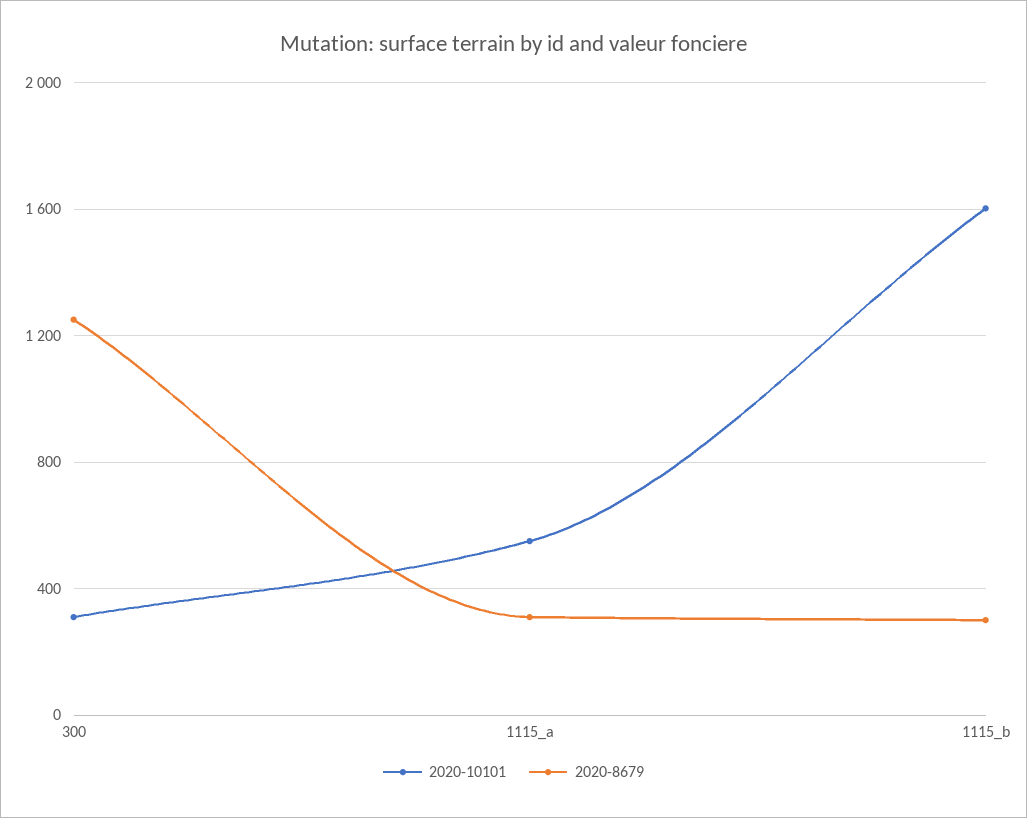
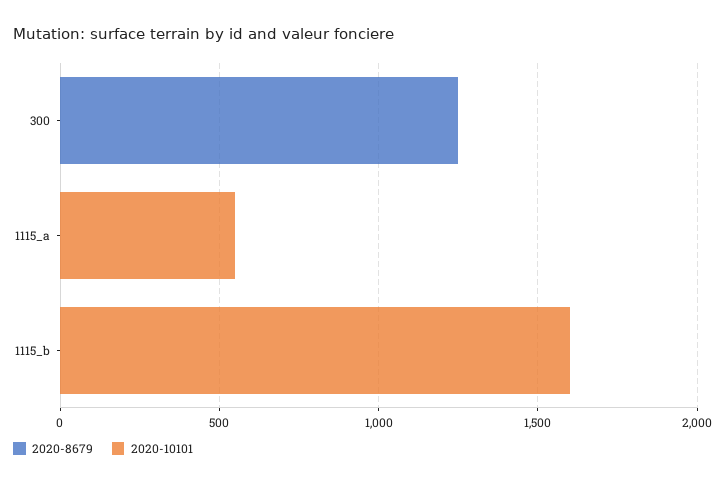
  {
    "2020-10101": {
-     "300": 300,
+     "300": 0,
      "1115_a": 550,
      "1115_b": 1600
    },
    "2020-8679": {
      "300": 1250,
-     "1115_a": 300,
+     "1115_a": 0,
-     "1115_b": 300
+     "1115_b": 0
    }
  }

